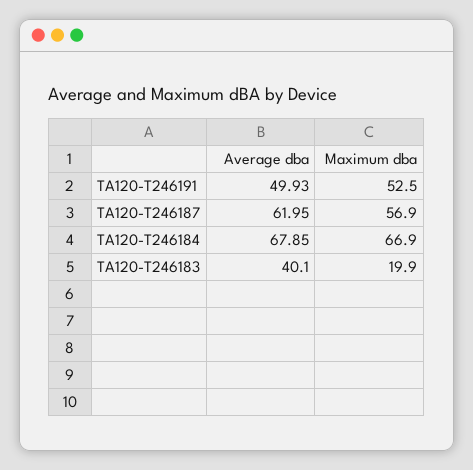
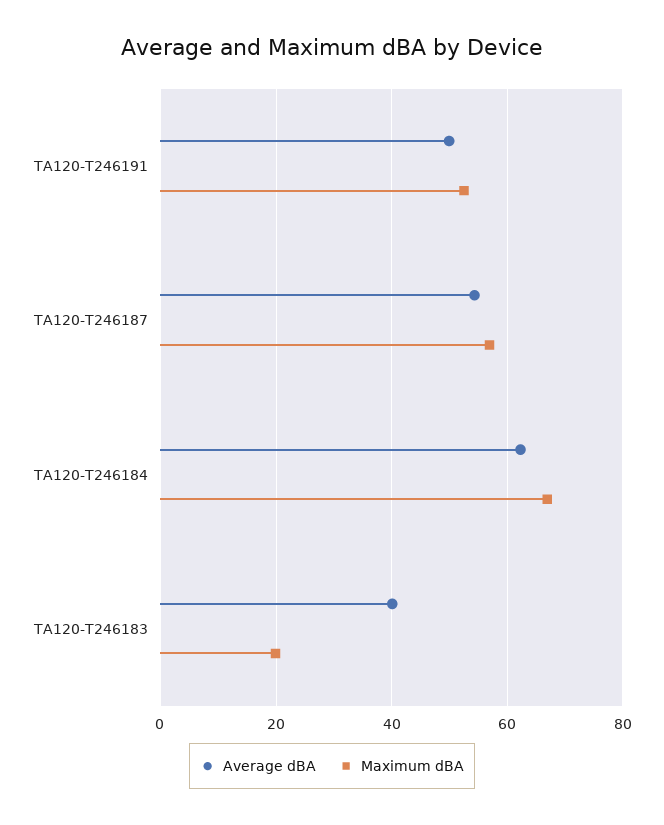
  {
    "Average dba": {
      "TA120-T246191": 49.93,
-     "TA120-T246187": 61.95,
+     "TA120-T246187": 54,
-     "TA120-T246184": 67.85,
+     "TA120-T246184": 62,
      "TA120-T246183": 40.1
    },
    "Maximum dba": {
      "TA120-T246191": 52.5,
      "TA120-T246187": 56.9,
      "TA120-T246184": 66.9,
      "TA120-T246183": 19.9
    }
  }

